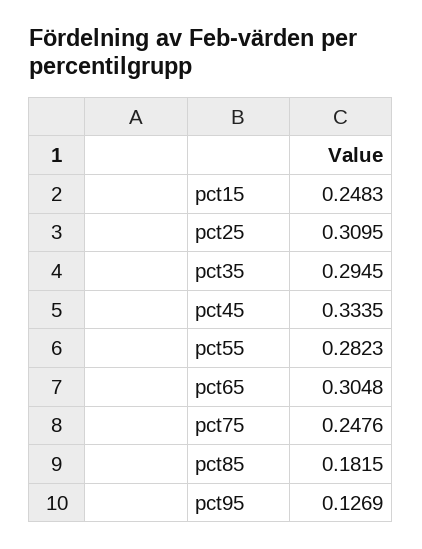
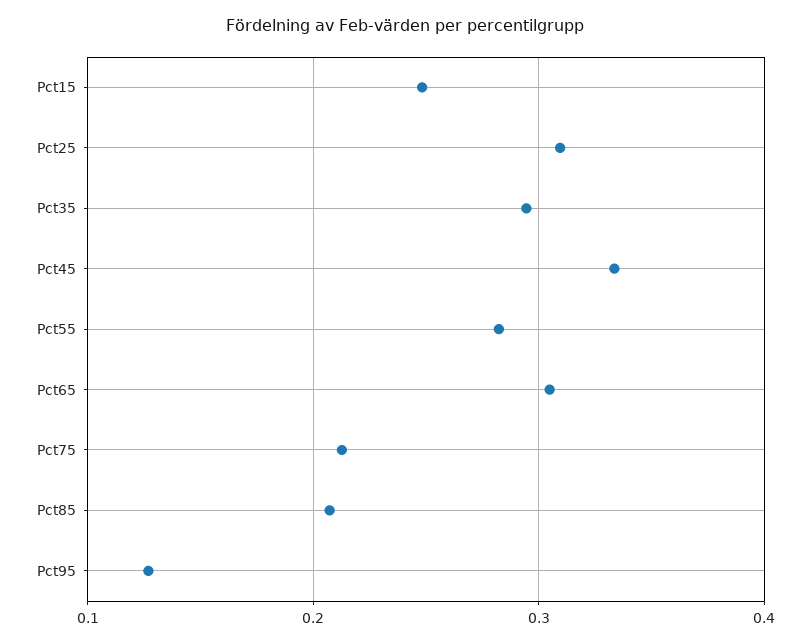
  {
    "pct15": 0.2483,
    "pct25": 0.3095,
    "pct35": 0.2945,
    "pct45": 0.3335,
    "pct55": 0.2823,
    "pct65": 0.3048,
-   "pct75": 0.2476,
+   "pct75": 0.21,
-   "pct85": 0.1815,
+   "pct85": 0.21,
    "pct95": 0.1269
  }

